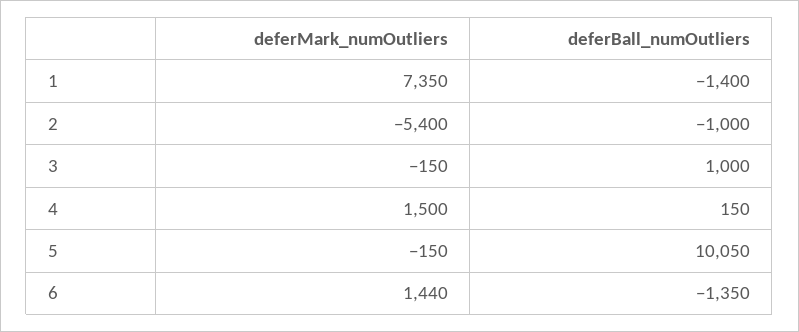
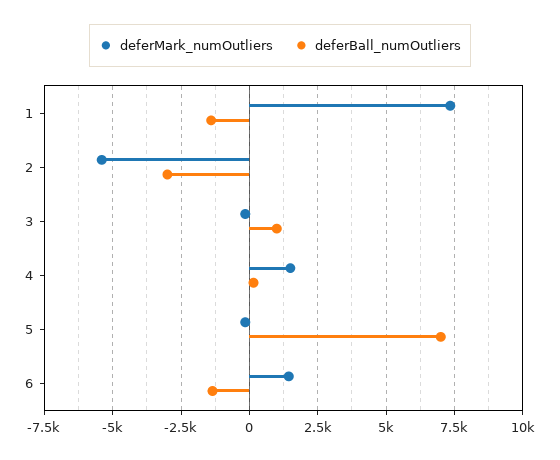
  {
    "deferMark_numOutliers": {
      "1": 7350,
      "2": -5400,
      "3": -150,
      "4": 1500,
      "5": -150,
      "6": 1440
    },
    "deferBall_numOutliers": {
      "1": -1400,
-     "2": -1000,
+     "2": -3000,
      "3": 1000,
      "4": 150,
-     "5": 10050,
+     "5": 7000,
      "6": -1350
    }
  }

